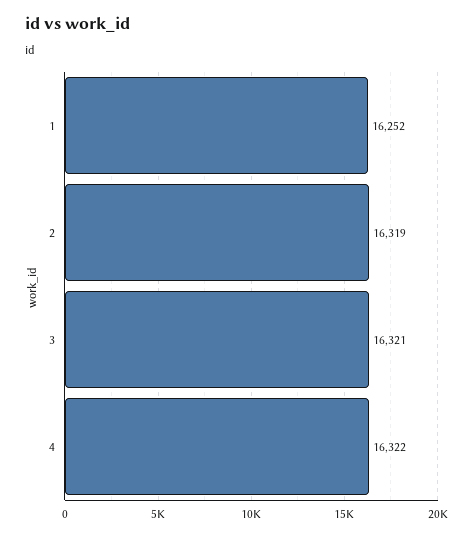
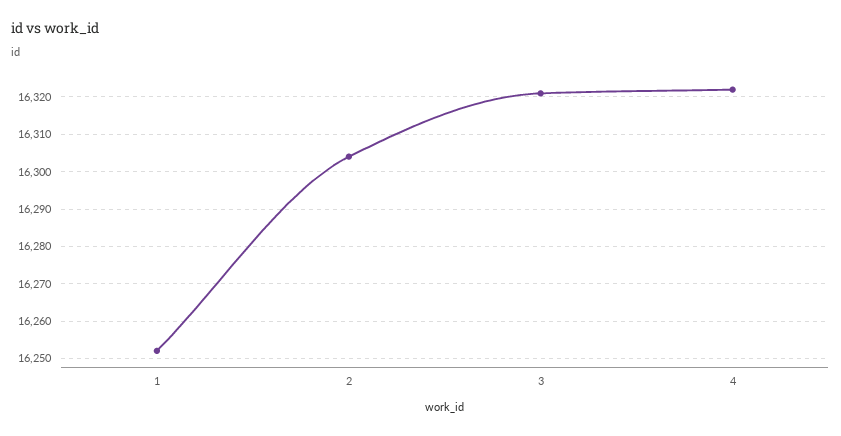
  {
    "1": 16252,
-   "2": 16319,
+   "2": 16305,
    "3": 16321,
    "4": 16322
  }

